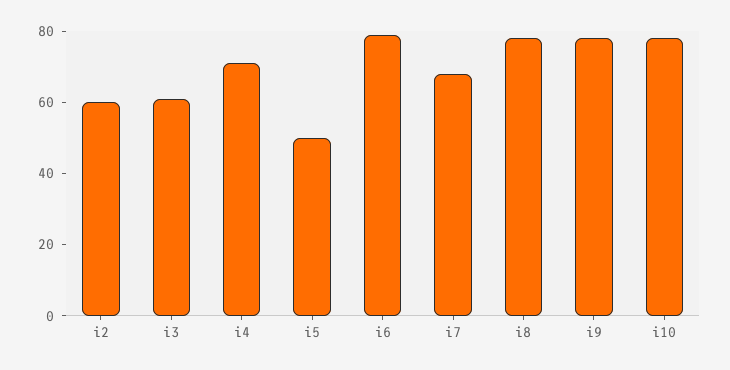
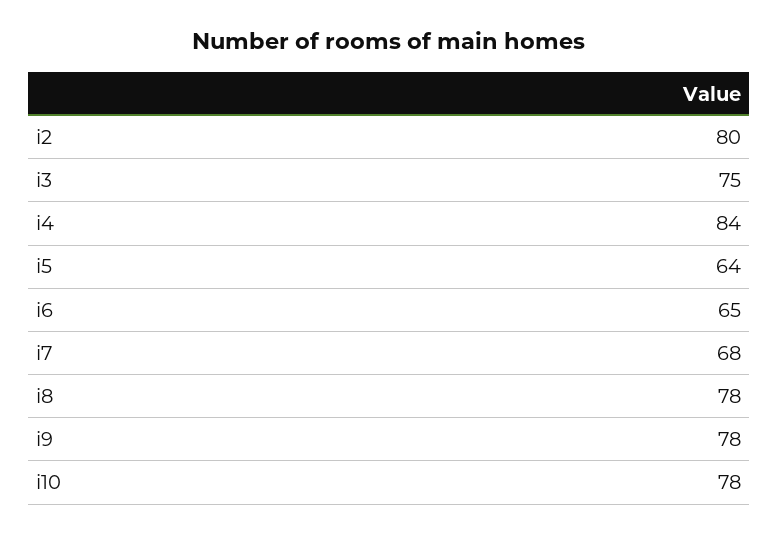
  {
-   "i2": 60,
+   "i2": 80,
-   "i3": 60,
+   "i3": 75,
-   "i4": 70,
+   "i4": 84,
-   "i5": 50,
+   "i5": 64,
-   "i6": 80,
+   "i6": 65,
    "i7": 68,
    "i8": 78,
    "i9": 78,
    "i10": 78
  }

